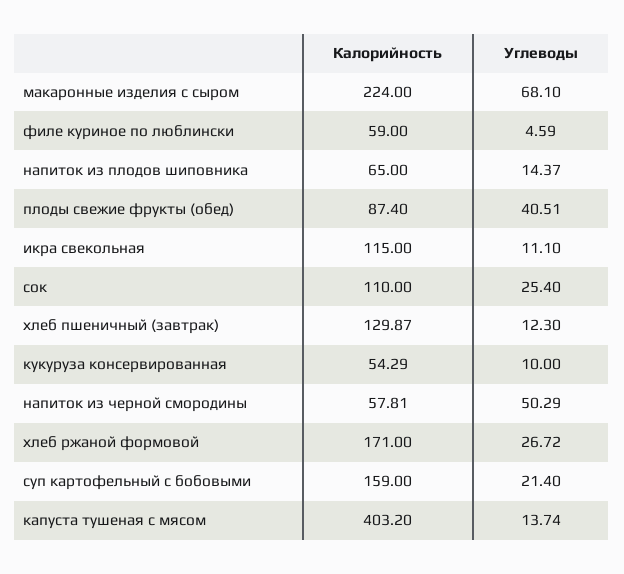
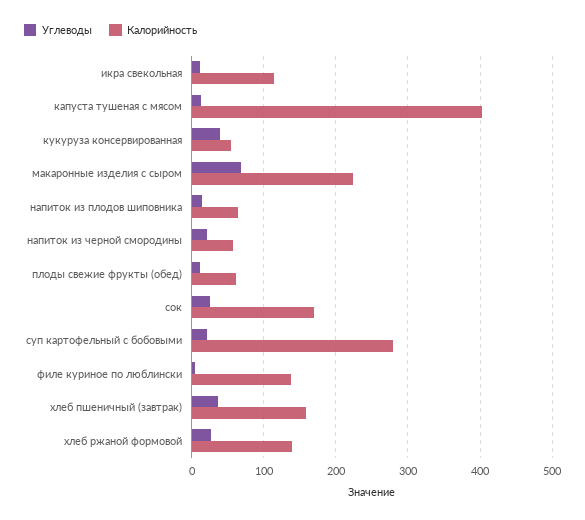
  {
    "Калорийность": {
      "макаронные изделия с сыром": 224,
-     "филе куриное по люблински": 59,
+     "филе куриное по люблински": 140,
      "напиток из плодов шиповника": 65,
-     "плоды свежие фрукты (обед)": 87.4,
+     "плоды свежие фрукты (обед)": 60,
      "икра свекольная": 115,
-     "сок": 110,
+     "сок": 170,
-     "хлеб пшеничный (завтрак)": 129.87,
+     "хлеб пшеничный (завтрак)": 160,
      "кукуруза консервированная": 54.29,
      "напиток из черной смородины": 57.81,
-     "хлеб ржаной формовой": 171,
+     "хлеб ржаной формовой": 140,
-     "суп картофельный с бобовыми": 159,
+     "суп картофельный с бобовыми": 280,
      "капуста тушеная с мясом": 403.2
    },
    "Углеводы": {
      "макаронные изделия с сыром": 68.1,
      "филе куриное по люблински": 4.59,
      "напиток из плодов шиповника": 14.37,
-     "плоды свежие фрукты (обед)": 40.51,
+     "плоды свежие фрукты (обед)": 10,
      "икра свекольная": 11.1,
      "сок": 25.4,
-     "хлеб пшеничный (завтрак)": 12.3,
+     "хлеб пшеничный (завтрак)": 40,
-     "кукуруза консервированная": 10,
+     "кукуруза консервированная": 40,
-     "напиток из черной смородины": 50.29,
+     "напиток из черной смородины": 20,
      "хлеб ржаной формовой": 26.72,
      "суп картофельный с бобовыми": 21.4,
      "капуста тушеная с мясом": 13.74
    }
  }

